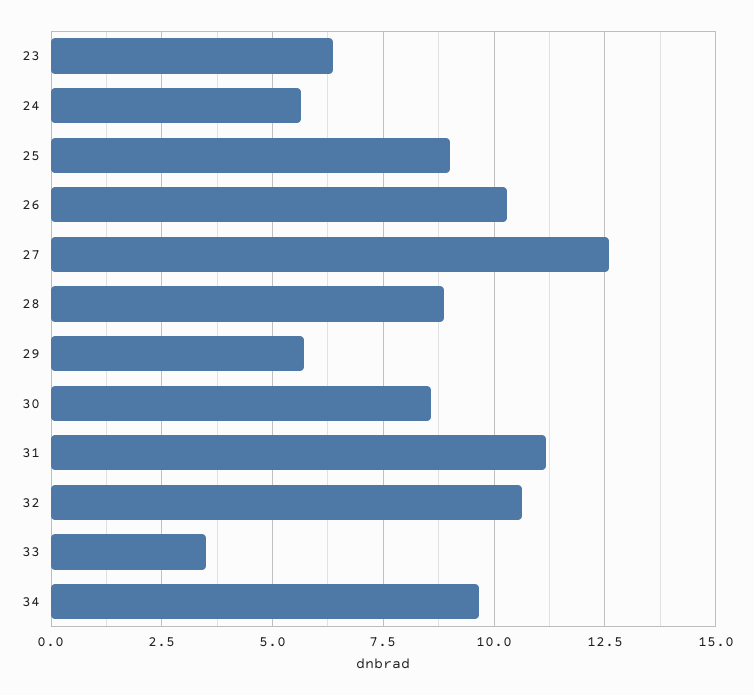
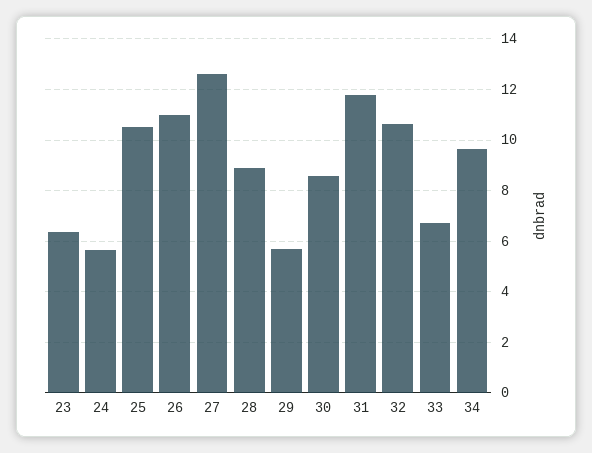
  {
    "23": 6.25,
    "24": 5.75,
-   "25": 9,
+   "25": 10.5,
-   "26": 10.25,
+   "26": 11,
    "27": 12.5,
    "28": 9,
    "29": 5.75,
    "30": 8.5,
-   "31": 11.25,
+   "31": 11.75,
    "32": 10.5,
-   "33": 3.5,
+   "33": 6.75,
    "34": 9.75
  }

